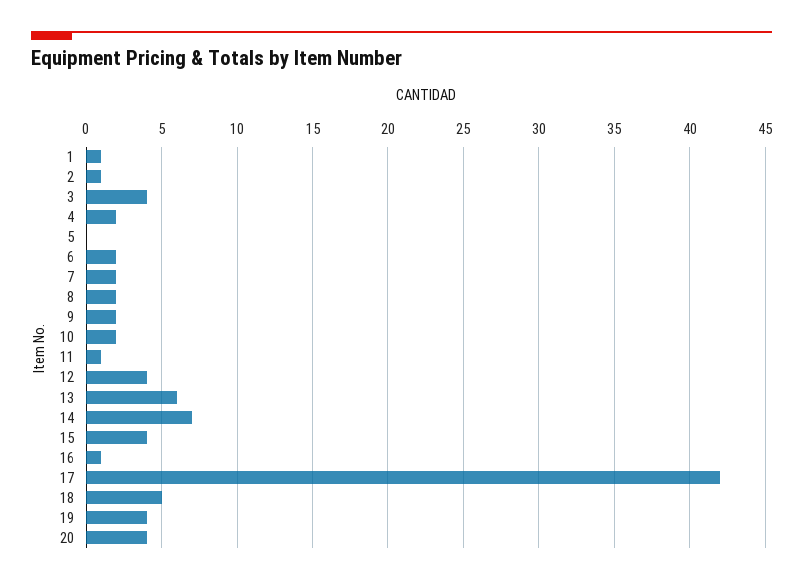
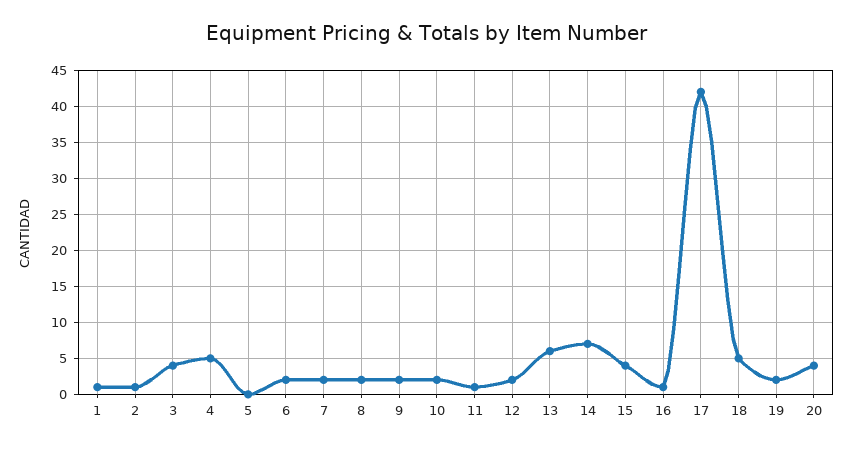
  {
    "1": 1,
    "2": 1,
    "3": 4,
-   "4": 2,
+   "4": 5,
    "5": 0,
    "6": 2,
    "7": 2,
    "8": 2,
    "9": 2,
    "10": 2,
    "11": 1,
-   "12": 4,
+   "12": 2,
    "13": 6,
    "14": 7,
    "15": 4,
    "16": 1,
    "17": 42,
    "18": 5,
-   "19": 4,
+   "19": 2,
    "20": 4
  }

